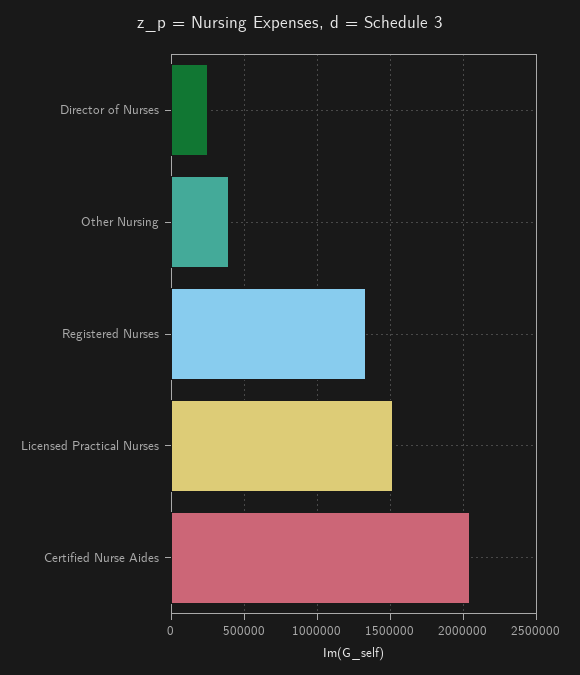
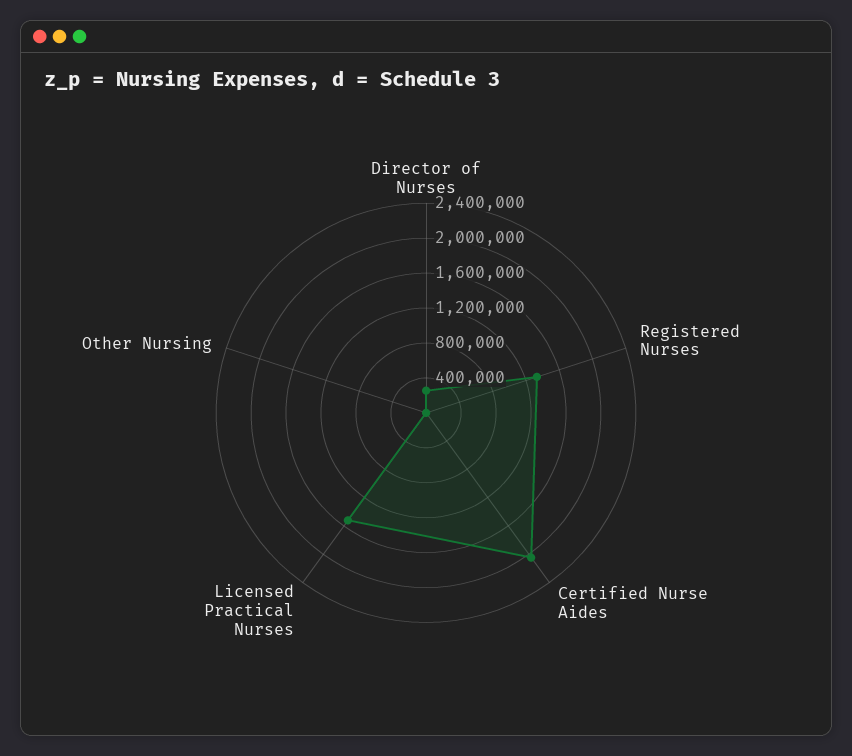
  {
    "Director of Nurses": 250000,
-   "Other Nursing": 400000,
+   "Other Nursing": 0,
    "Registered Nurses": 1350000,
    "Licensed Practical Nurses": 1500000,
    "Certified Nurse Aides": 2050000
  }

